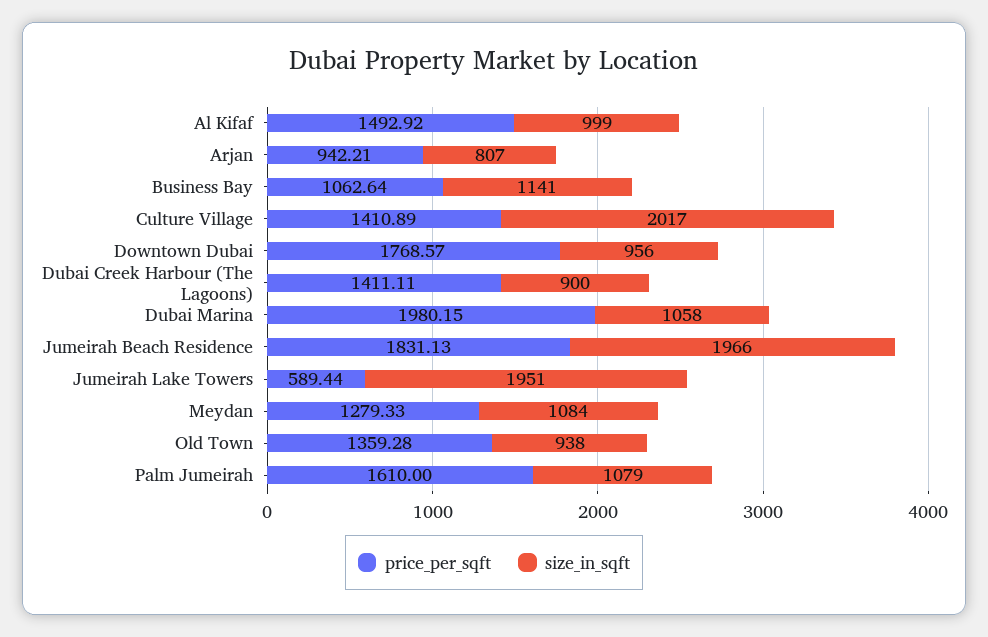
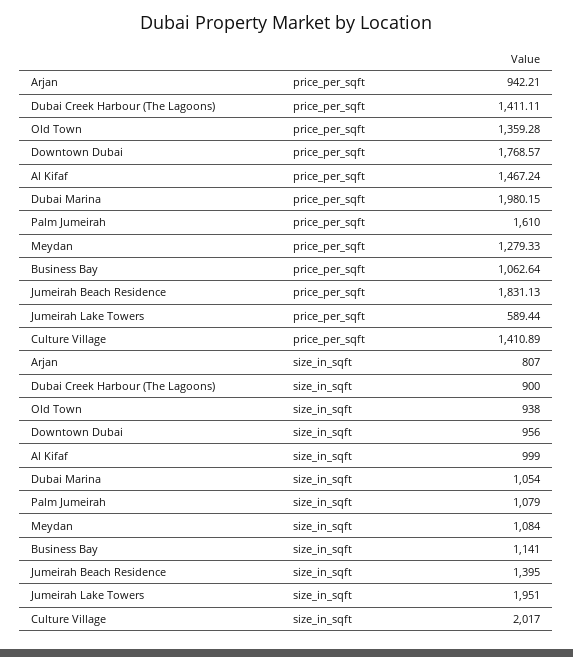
  {
    "price_per_sqft": {
-     "Al Kifaf": 1492.92,
+     "Al Kifaf": 1467.24,
      "Arjan": 942.21,
      "Business Bay": 1062.64,
      "Culture Village": 1410.89,
      "Downtown Dubai": 1768.57,
      "Dubai Creek Harbour (The Lagoons)": 1411.11,
      "Dubai Marina": 1980.15,
      "Jumeirah Beach Residence": 1831.13,
      "Jumeirah Lake Towers": 589.44,
      "Meydan": 1279.33,
      "Old Town": 1359.28,
      "Palm Jumeirah": 1610
    },
    "size_in_sqft": {
      "Al Kifaf": 999,
      "Arjan": 807,
      "Business Bay": 1141,
      "Culture Village": 2017,
      "Downtown Dubai": 956,
      "Dubai Creek Harbour (The Lagoons)": 900,
-     "Dubai Marina": 1058,
+     "Dubai Marina": 1054,
-     "Jumeirah Beach Residence": 1966,
+     "Jumeirah Beach Residence": 1395,
      "Jumeirah Lake Towers": 1951,
      "Meydan": 1084,
      "Old Town": 938,
      "Palm Jumeirah": 1079
    }
  }

